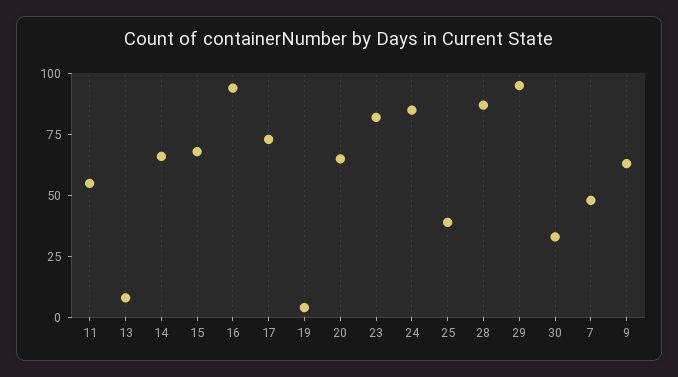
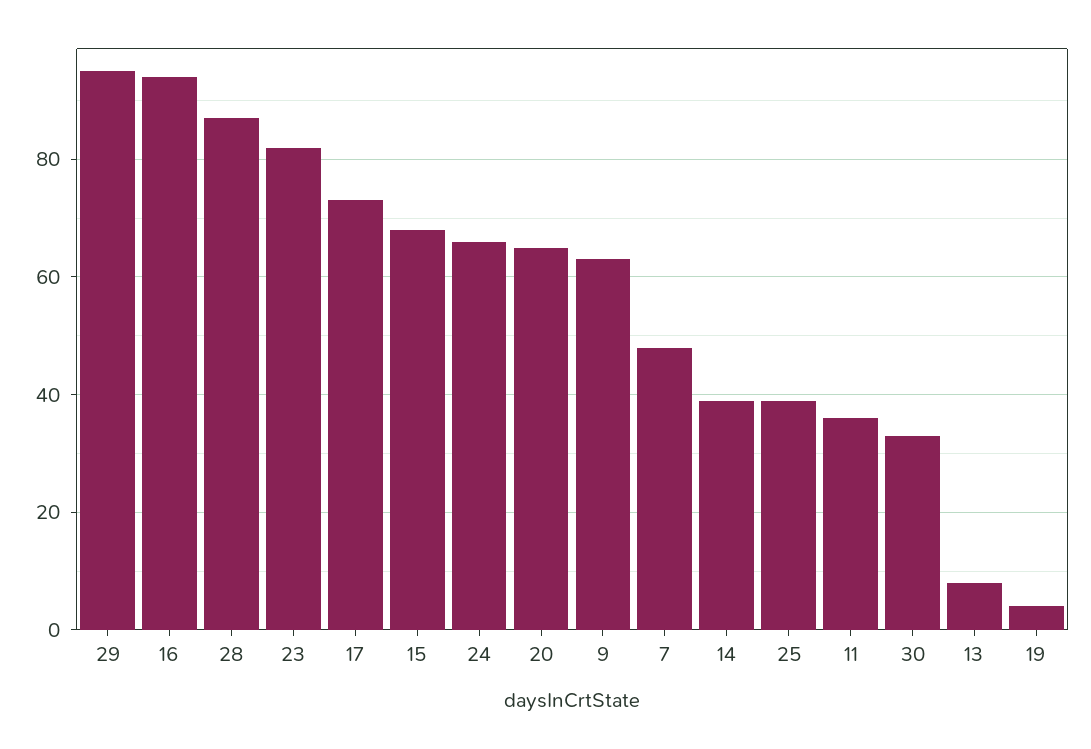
  {
-   "11": 55,
+   "11": 35,
    "13": 10,
-   "14": 65,
+   "14": 40,
    "15": 70,
    "16": 95,
    "17": 75,
    "19": 5,
    "20": 65,
    "23": 80,
-   "24": 85,
+   "24": 65,
    "25": 40,
    "28": 85,
    "29": 95,
    "30": 35,
    "7": 50,
    "9": 65
  }

